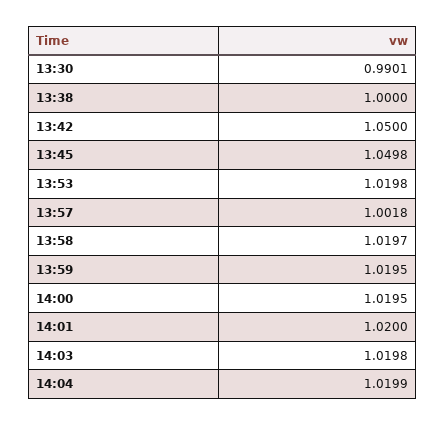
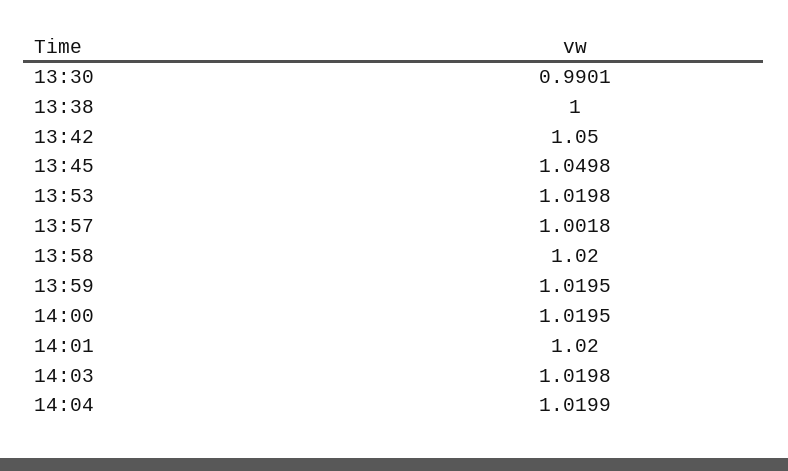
  {
    "13:30": 0.9901,
    "13:38": 1,
    "13:42": 1.05,
    "13:45": 1.0498,
    "13:53": 1.0198,
    "13:57": 1.0018,
-   "13:58": 1.0197,
+   "13:58": 1.02,
    "13:59": 1.0195,
    "14:00": 1.0195,
    "14:01": 1.02,
    "14:03": 1.0198,
    "14:04": 1.0199
  }

